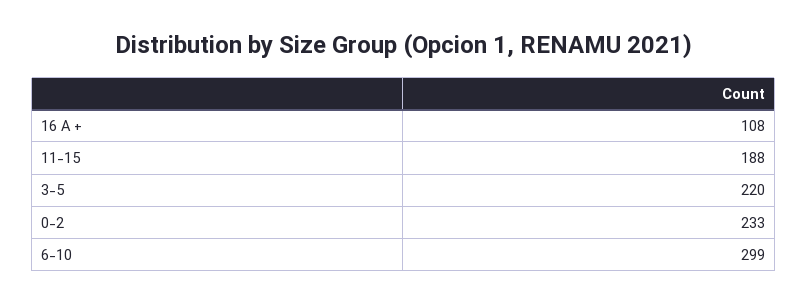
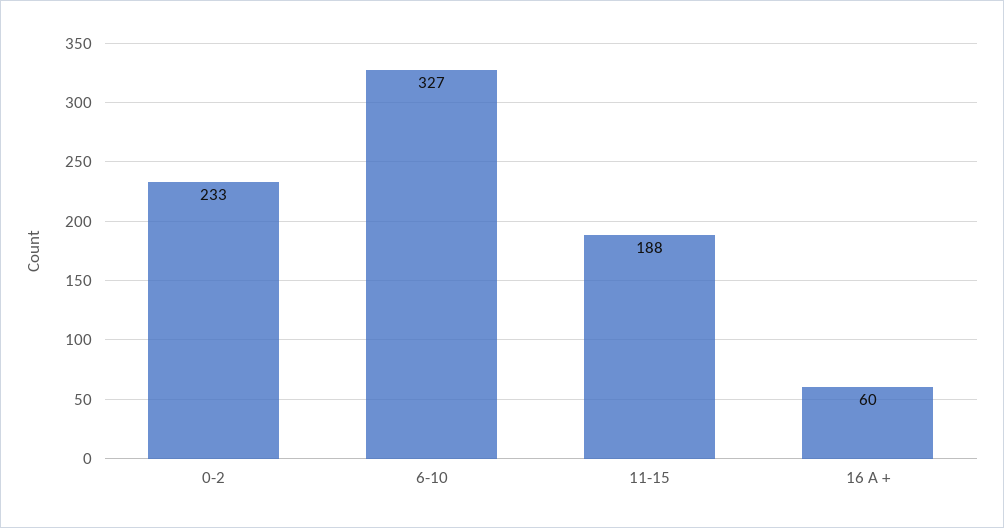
  {
-   "16 A +": 108,
+   "16 A +": 60,
    "11-15": 188,
-   "3-5": 220,
    "0-2": 233,
-   "6-10": 299
+   "6-10": 327
  }

